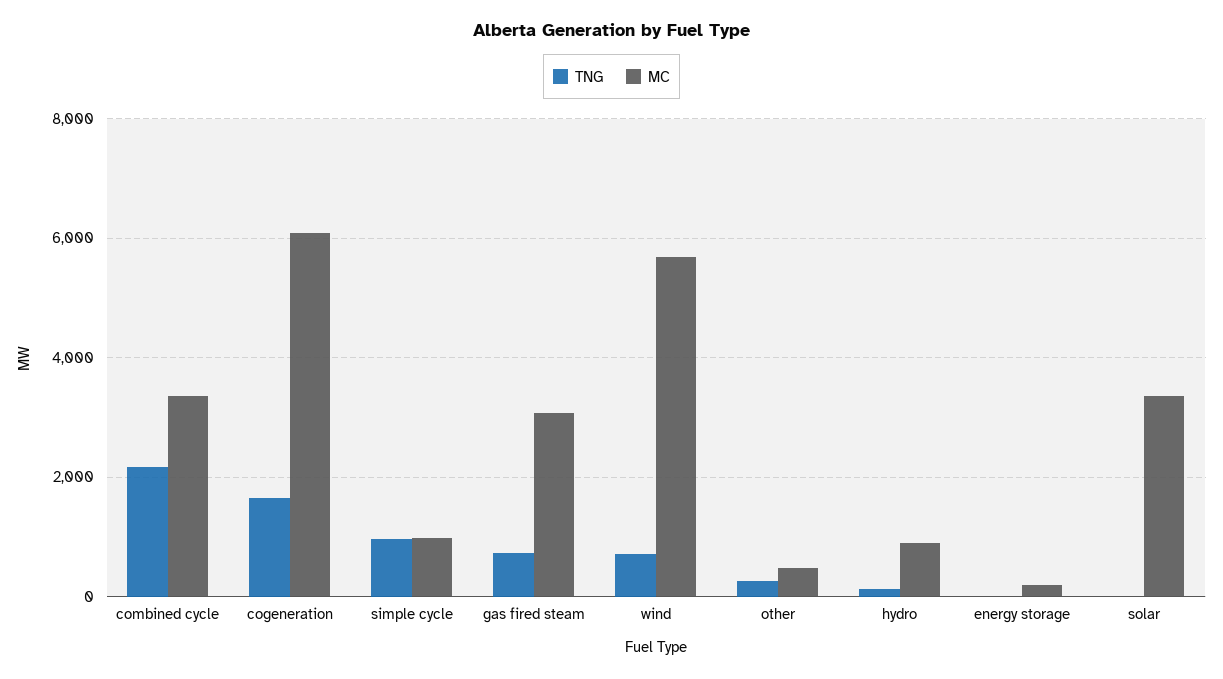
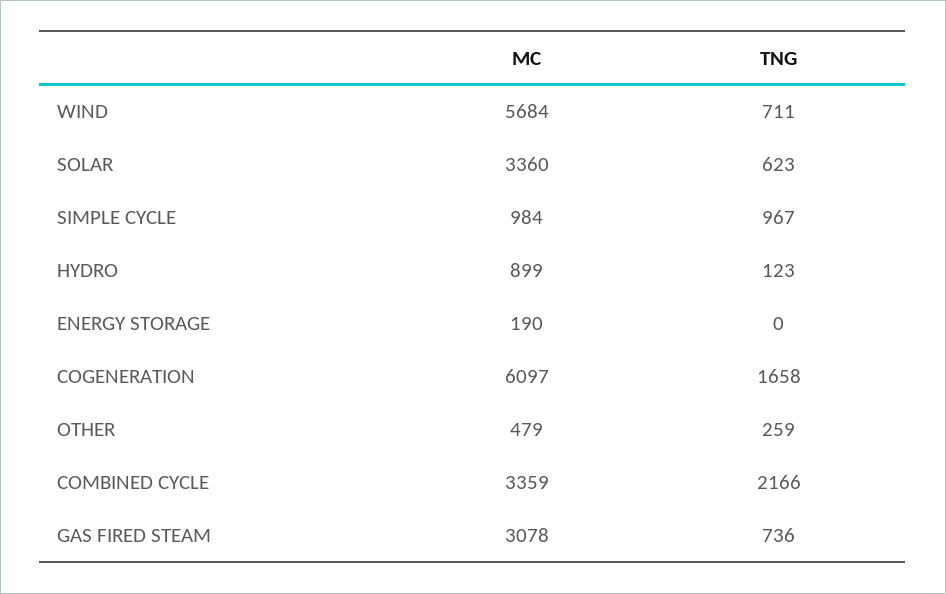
  {
    "TNG": {
      "combined cycle": 2166,
      "cogeneration": 1658,
      "simple cycle": 967,
      "gas fired steam": 736,
      "wind": 711,
      "other": 259,
      "hydro": 123,
      "energy storage": 0,
-     "solar": 0
+     "solar": 623
    },
    "MC": {
      "combined cycle": 3359,
      "cogeneration": 6097,
      "simple cycle": 984,
      "gas fired steam": 3078,
      "wind": 5684,
      "other": 479,
      "hydro": 899,
      "energy storage": 190,
      "solar": 3360
    }
  }

